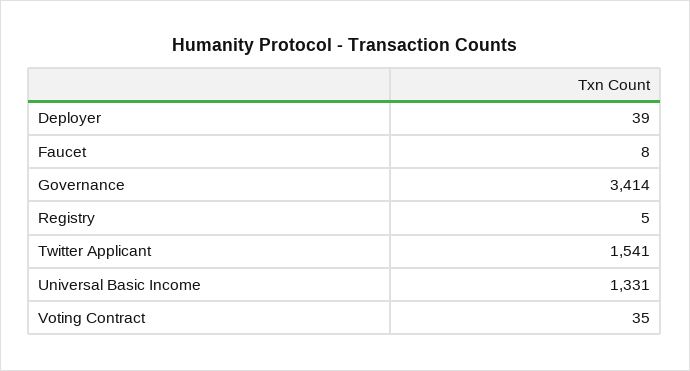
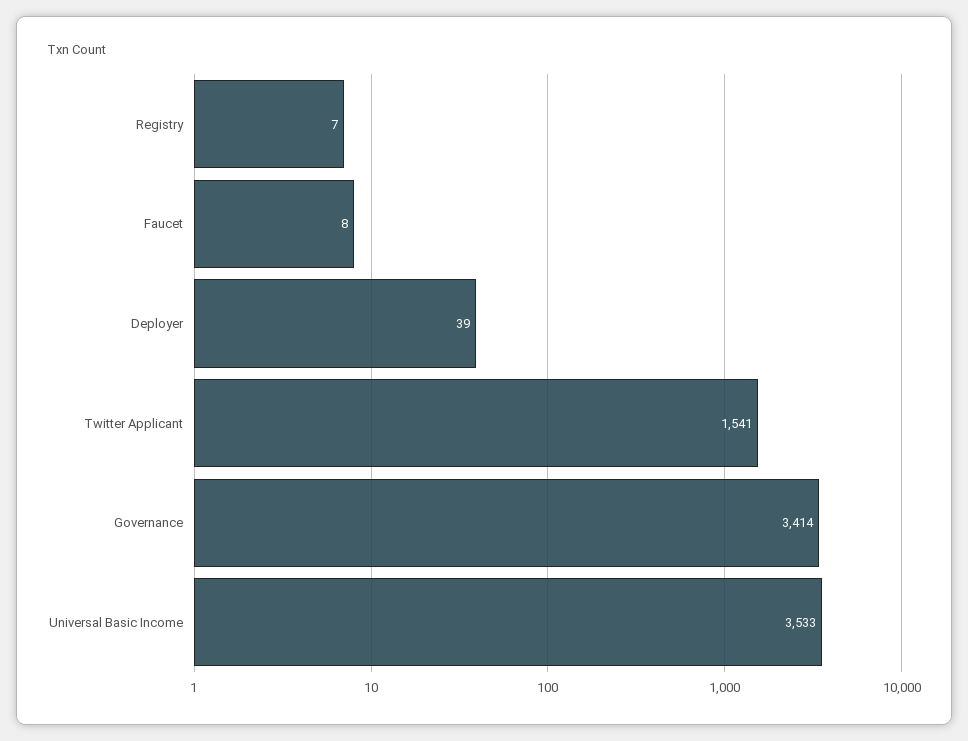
  {
    "Deployer": 39,
    "Faucet": 8,
    "Governance": 3414,
-   "Registry": 5,
+   "Registry": 7,
    "Twitter Applicant": 1541,
-   "Universal Basic Income": 1331,
+   "Universal Basic Income": 3533
-   "Voting Contract": 35
  }

